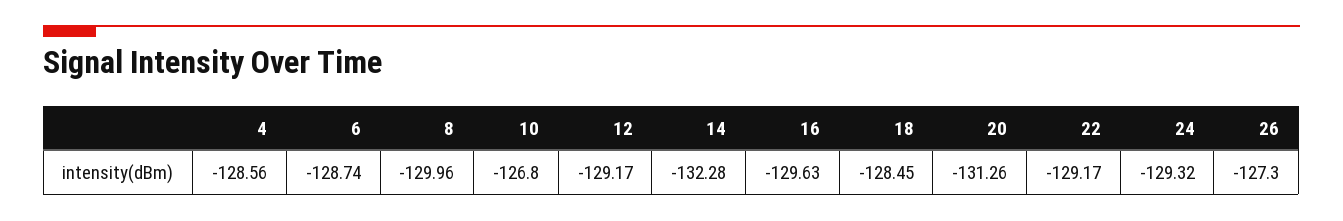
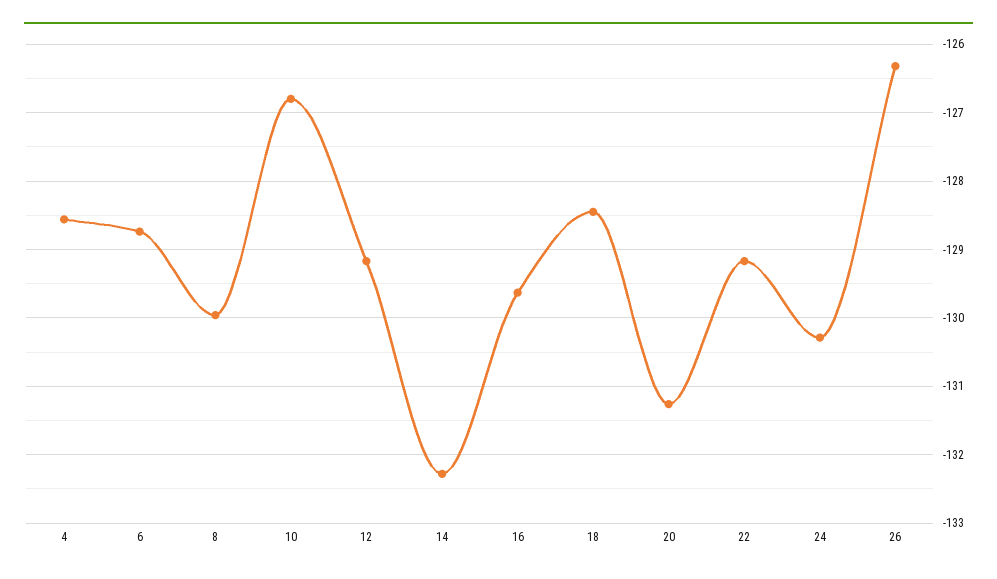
  {
    "4": -128.56,
    "6": -128.74,
    "8": -129.96,
    "10": -126.8,
    "12": -129.17,
    "14": -132.28,
    "16": -129.63,
    "18": -128.45,
    "20": -131.26,
    "22": -129.17,
-   "24": -129.32,
+   "24": -130.3,
-   "26": -127.3
+   "26": -126.3
  }

